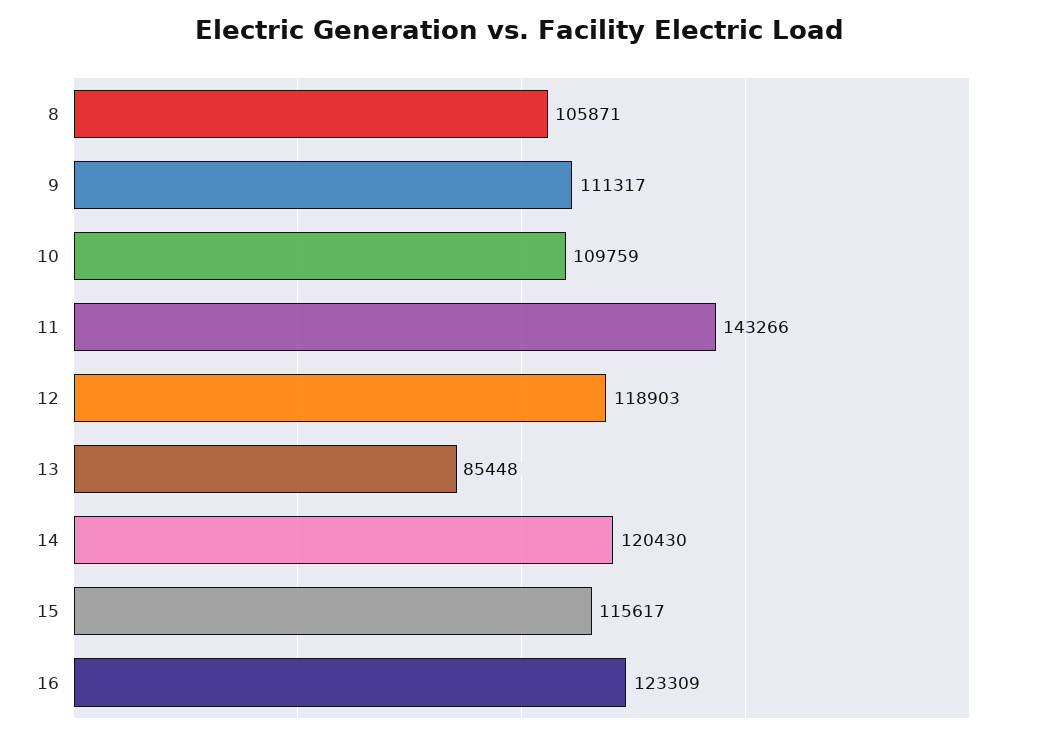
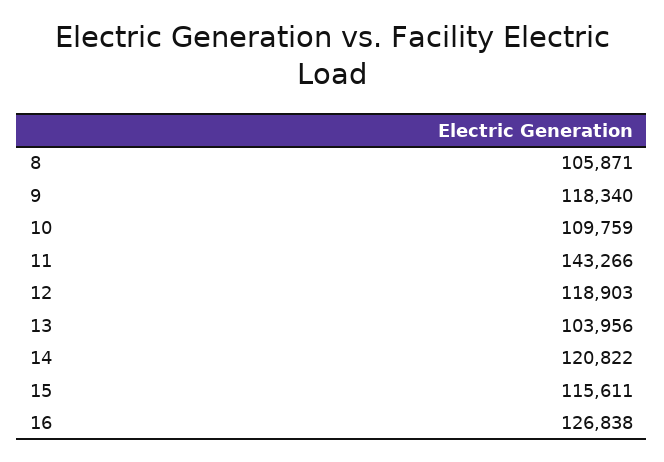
  {
    "8": 105871,
-   "9": 111317,
+   "9": 118340,
    "10": 109759,
    "11": 143266,
    "12": 118903,
-   "13": 85448,
+   "13": 103956,
-   "14": 120430,
+   "14": 120822,
-   "15": 115617,
+   "15": 115611,
-   "16": 123309
+   "16": 126838
  }

